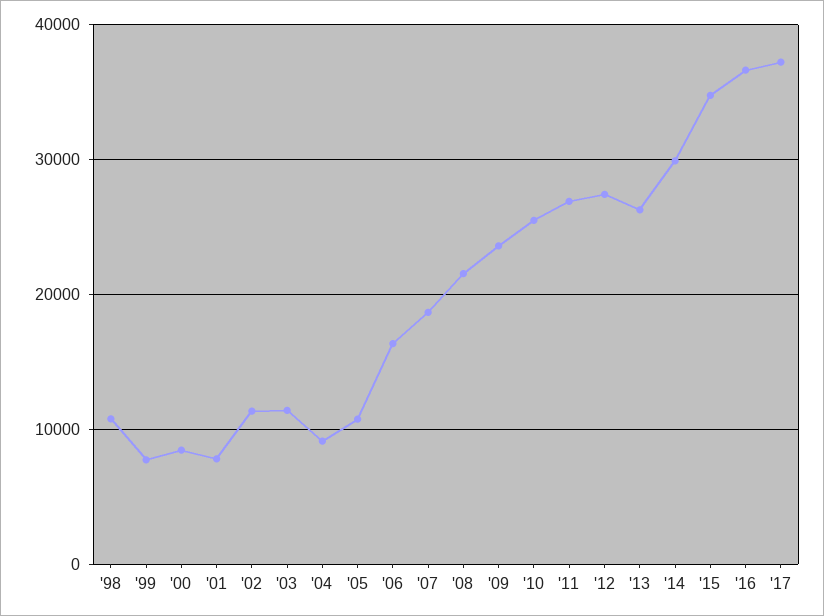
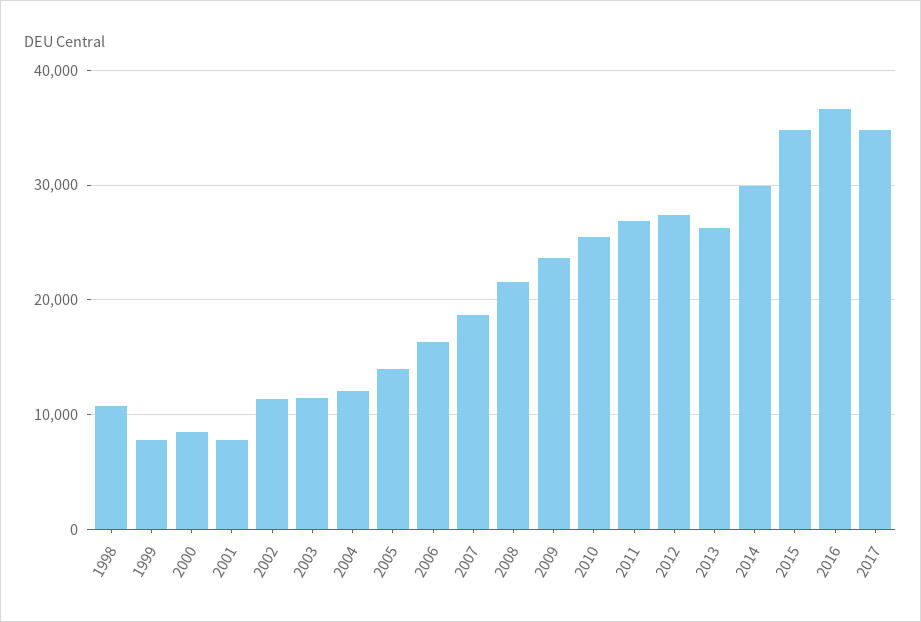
  {
    "'98": 11000,
    "'99": 8000,
    "'00": 8000,
    "'01": 8000,
    "'02": 11000,
    "'03": 11000,
-   "'04": 9000,
+   "'04": 12000,
-   "'05": 11000,
+   "'05": 14000,
    "'06": 16000,
    "'07": 19000,
    "'08": 22000,
    "'09": 24000,
    "'10": 26000,
    "'11": 27000,
    "'12": 27000,
    "'13": 26000,
    "'14": 30000,
    "'15": 35000,
    "'16": 37000,
-   "'17": 37000
+   "'17": 35000
  }

